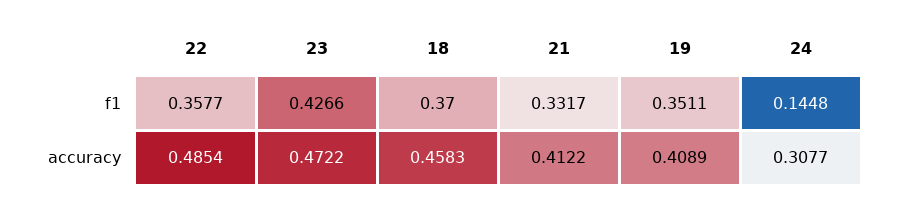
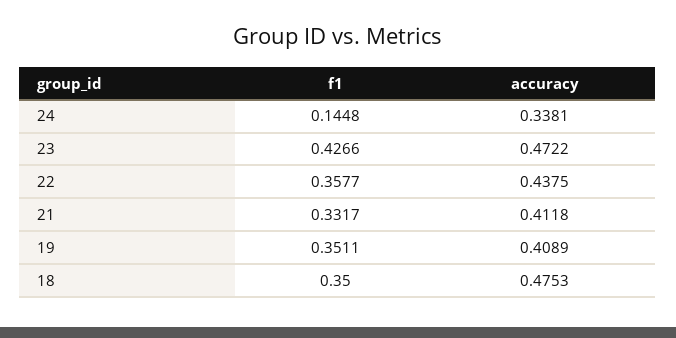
  {
    "22": {
      "f1": 0.3577,
-     "accuracy": 0.4854
+     "accuracy": 0.4375
    },
    "23": {
      "f1": 0.4266,
      "accuracy": 0.4722
    },
    "18": {
-     "f1": 0.37,
+     "f1": 0.35,
-     "accuracy": 0.4583
+     "accuracy": 0.4753
    },
    "21": {
      "f1": 0.3317,
-     "accuracy": 0.4122
+     "accuracy": 0.4118
    },
    "19": {
      "f1": 0.3511,
      "accuracy": 0.4089
    },
    "24": {
      "f1": 0.1448,
-     "accuracy": 0.3077
+     "accuracy": 0.3381
    }
  }

